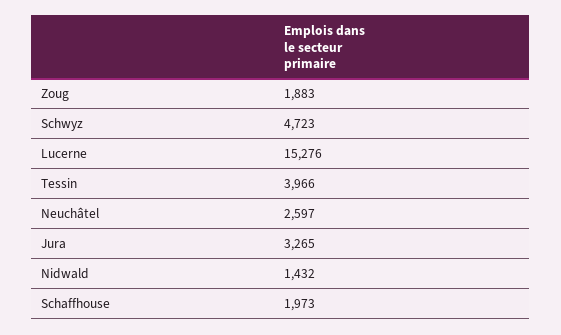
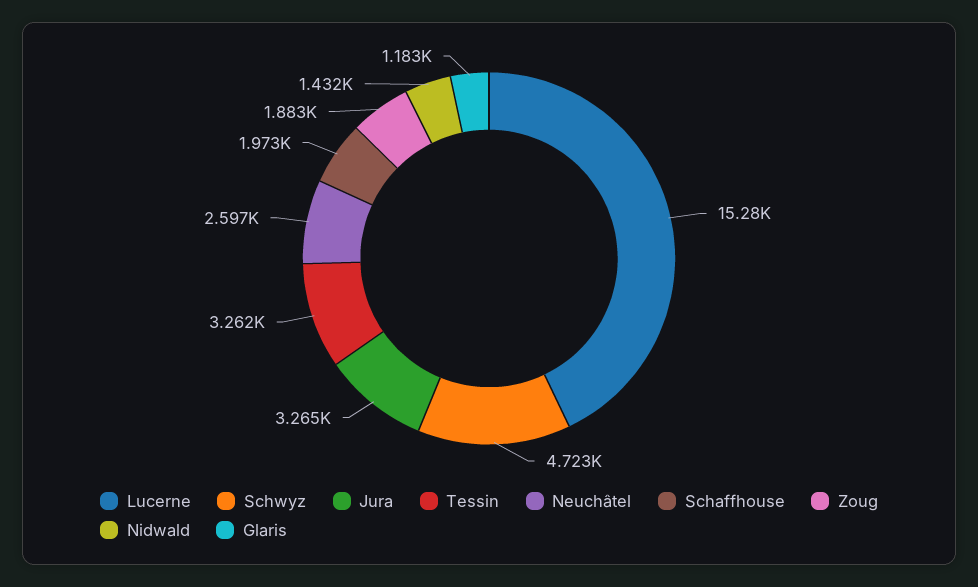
  {
    "Zoug": 1883,
    "Schwyz": 4723,
    "Lucerne": 15276,
-   "Tessin": 3966,
+   "Tessin": 3262,
    "Neuchâtel": 2597,
    "Jura": 3265,
    "Nidwald": 1432,
-   "Schaffhouse": 1973
+   "Schaffhouse": 1973,
+   "Glaris": 1183
  }

